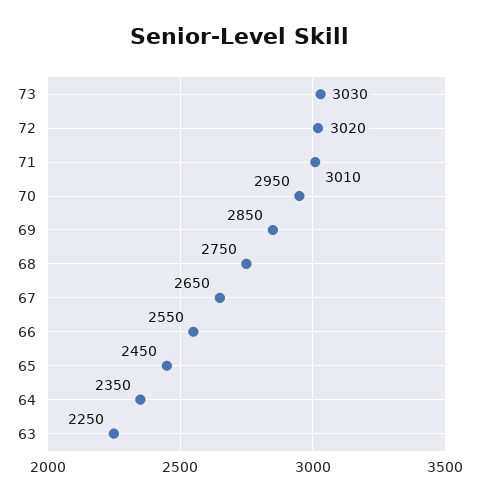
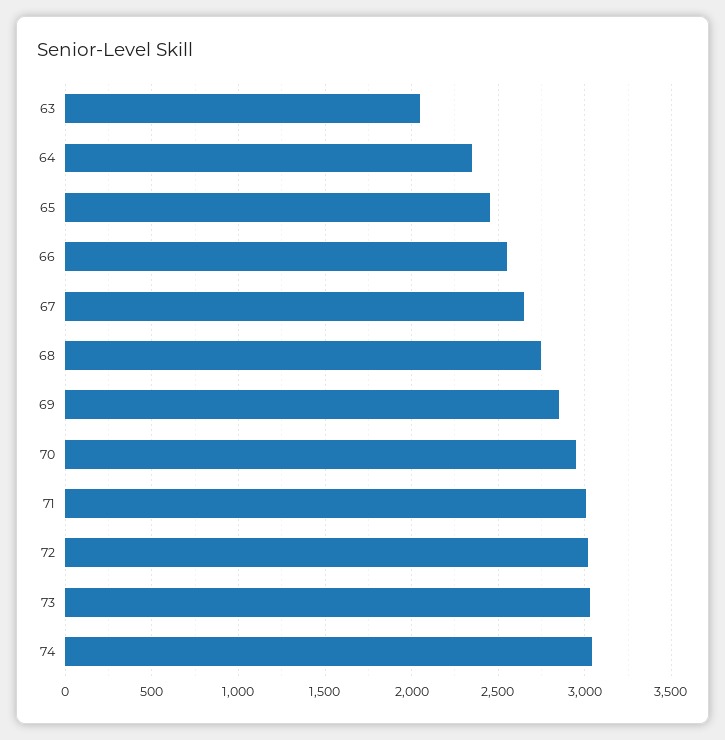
  {
    "73": 3030,
    "72": 3020,
    "71": 3010,
    "70": 2950,
    "69": 2850,
    "68": 2750,
    "67": 2650,
    "66": 2550,
    "65": 2450,
    "64": 2350,
-   "63": 2250
+   "63": 2050,
+   "74": 3050
  }

